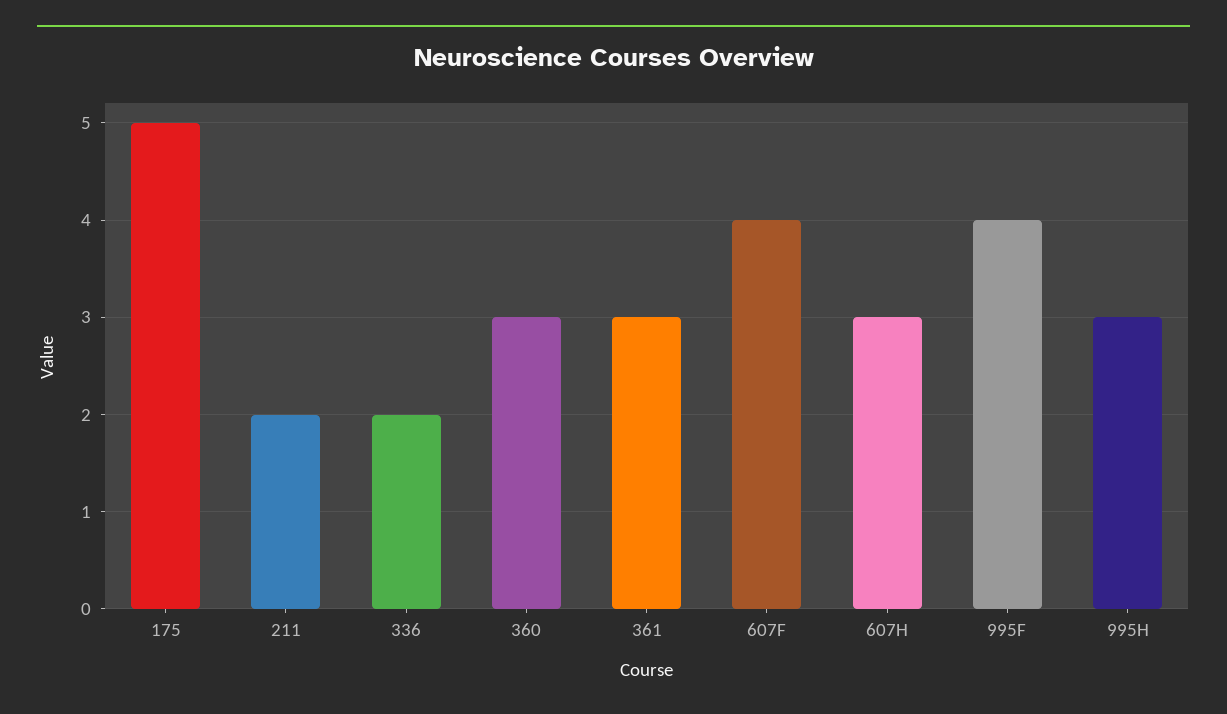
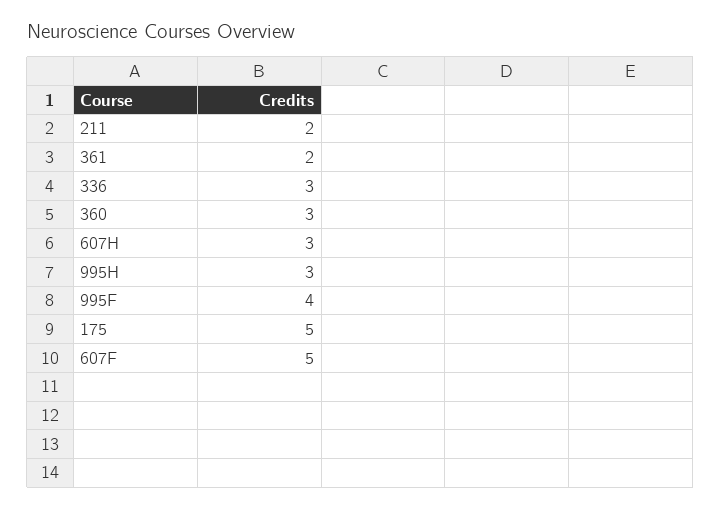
  {
    "175": 5,
    "211": 2,
-   "336": 2,
+   "336": 3,
    "360": 3,
-   "361": 3,
+   "361": 2,
-   "607F": 4,
+   "607F": 5,
    "607H": 3,
    "995F": 4,
    "995H": 3
  }

